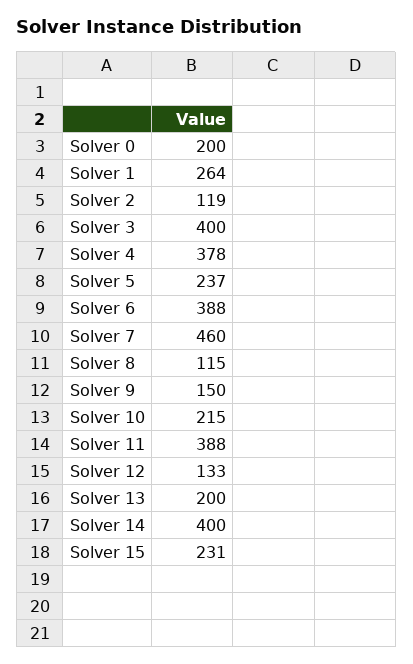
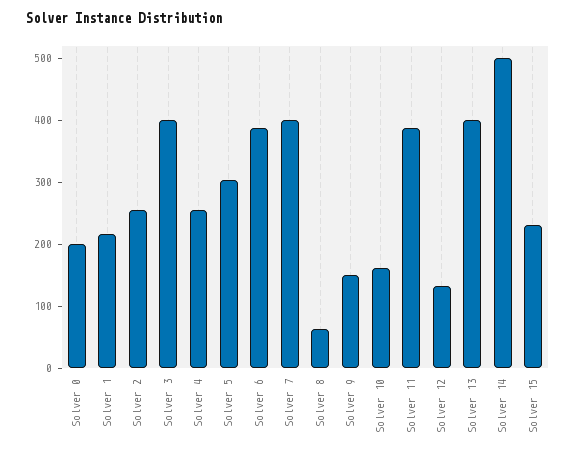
  {
    "Solver 0": 200,
-   "Solver 1": 264,
+   "Solver 1": 220,
-   "Solver 2": 119,
+   "Solver 2": 260,
    "Solver 3": 400,
-   "Solver 4": 378,
+   "Solver 4": 260,
-   "Solver 5": 237,
+   "Solver 5": 300,
    "Solver 6": 388,
-   "Solver 7": 460,
+   "Solver 7": 400,
-   "Solver 8": 115,
+   "Solver 8": 60,
    "Solver 9": 150,
-   "Solver 10": 215,
+   "Solver 10": 160,
    "Solver 11": 388,
    "Solver 12": 133,
-   "Solver 13": 200,
+   "Solver 13": 400,
-   "Solver 14": 400,
+   "Solver 14": 500,
    "Solver 15": 231
  }

